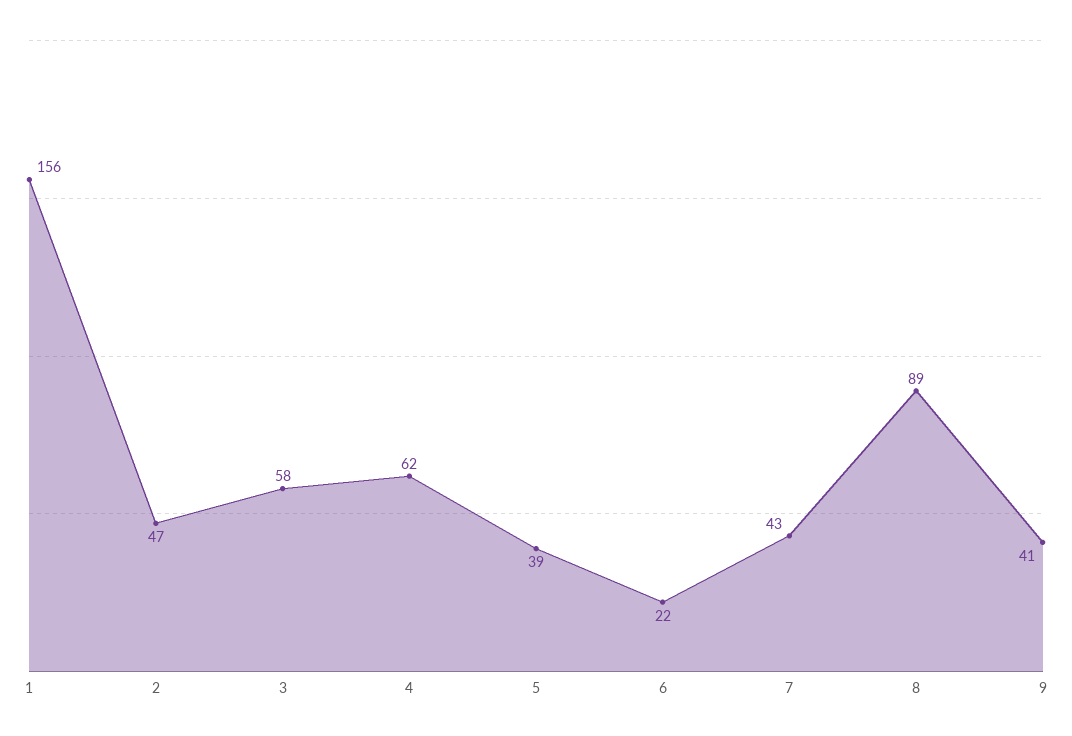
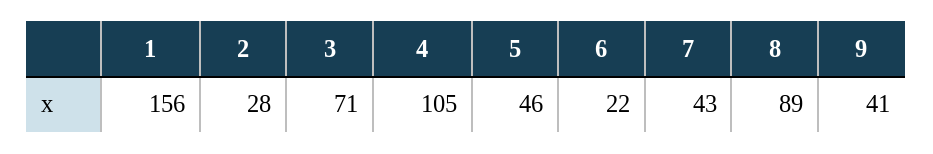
  {
    "1": 156,
-   "2": 47,
+   "2": 28,
-   "3": 58,
+   "3": 71,
-   "4": 62,
+   "4": 105,
-   "5": 39,
+   "5": 46,
    "6": 22,
    "7": 43,
    "8": 89,
    "9": 41
  }

